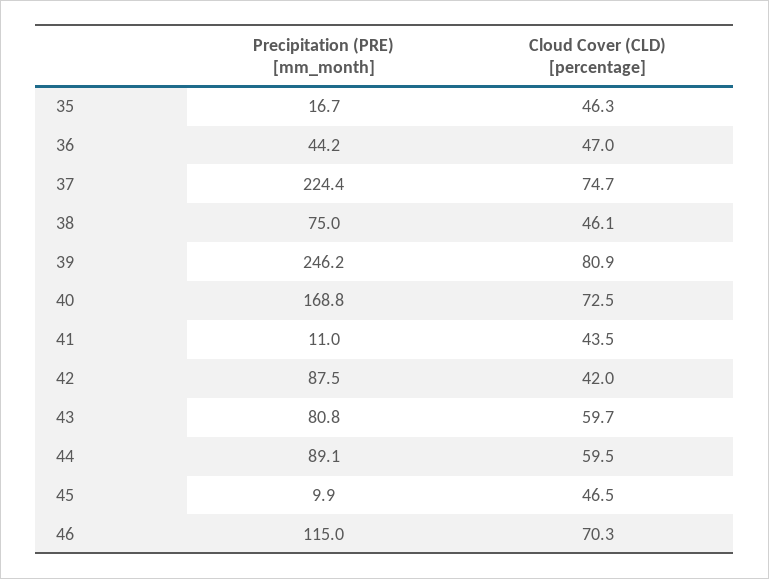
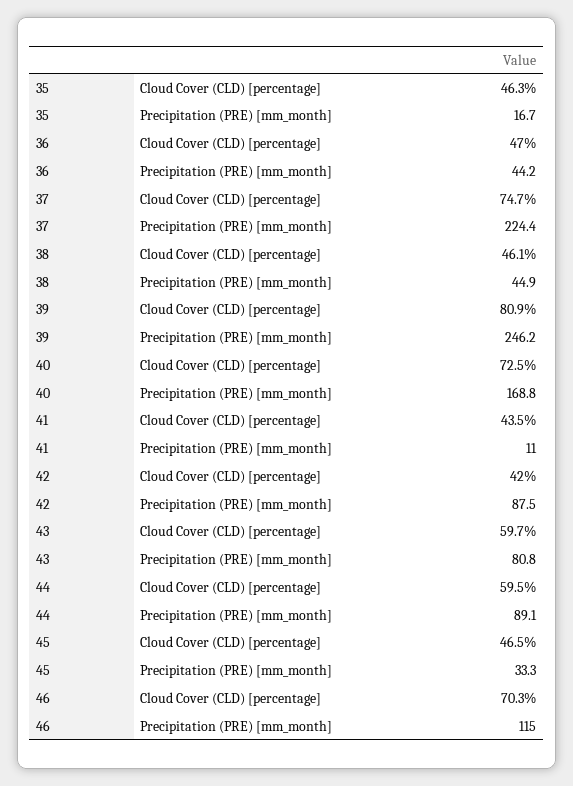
  {
    "Precipitation (PRE) [mm_month]": {
      "35": 16.7,
      "36": 44.2,
      "37": 224.4,
-     "38": 75,
+     "38": 44.9,
      "39": 246.2,
      "40": 168.8,
      "41": 11,
      "42": 87.5,
      "43": 80.8,
      "44": 89.1,
-     "45": 9.9,
+     "45": 33.3,
      "46": 115
    },
    "Cloud Cover (CLD) [percentage]": {
      "35": 46.3,
      "36": 47,
      "37": 74.7,
      "38": 46.1,
      "39": 80.9,
      "40": 72.5,
      "41": 43.5,
      "42": 42,
      "43": 59.7,
      "44": 59.5,
      "45": 46.5,
      "46": 70.3
    }
  }

